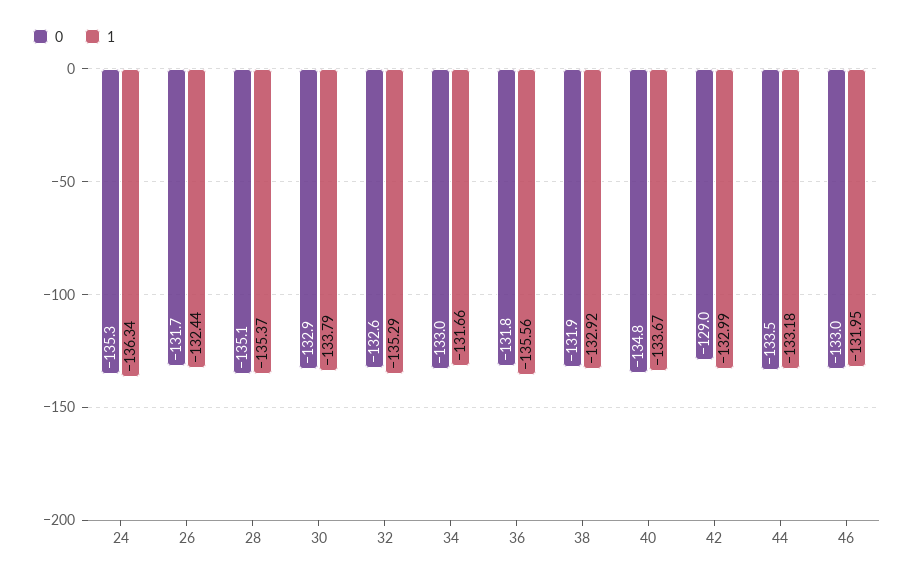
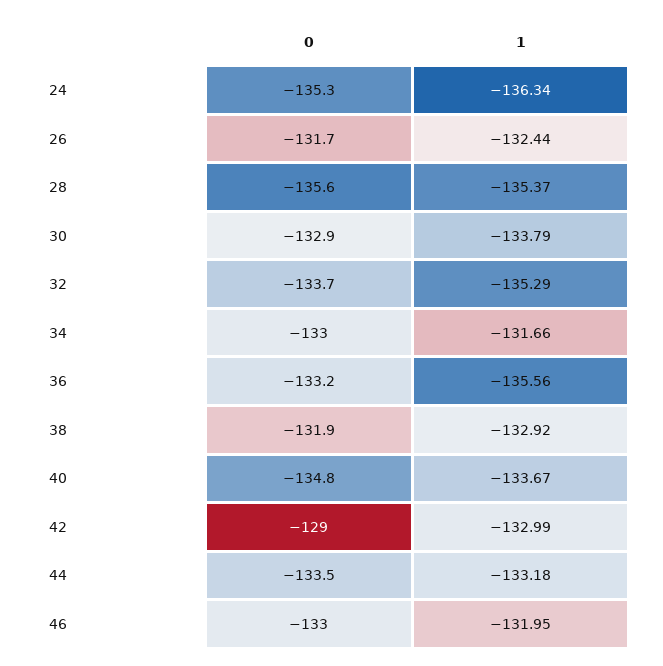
  {
    "0": {
      "24": -135.3,
      "26": -131.7,
-     "28": -135.1,
+     "28": -135.6,
      "30": -132.9,
-     "32": -132.6,
+     "32": -133.7,
      "34": -133,
-     "36": -131.8,
+     "36": -133.2,
      "38": -131.9,
      "40": -134.8,
      "42": -129,
      "44": -133.5,
      "46": -133
    },
    "1": {
      "24": -136.34,
      "26": -132.44,
      "28": -135.37,
      "30": -133.79,
      "32": -135.29,
      "34": -131.66,
      "36": -135.56,
      "38": -132.92,
      "40": -133.67,
      "42": -132.99,
      "44": -133.18,
      "46": -131.95
    }
  }

